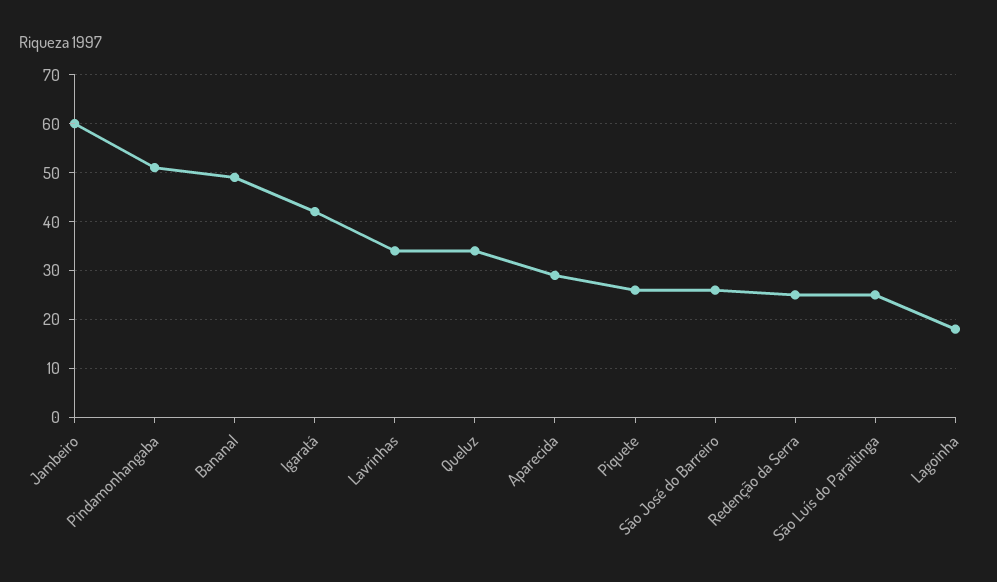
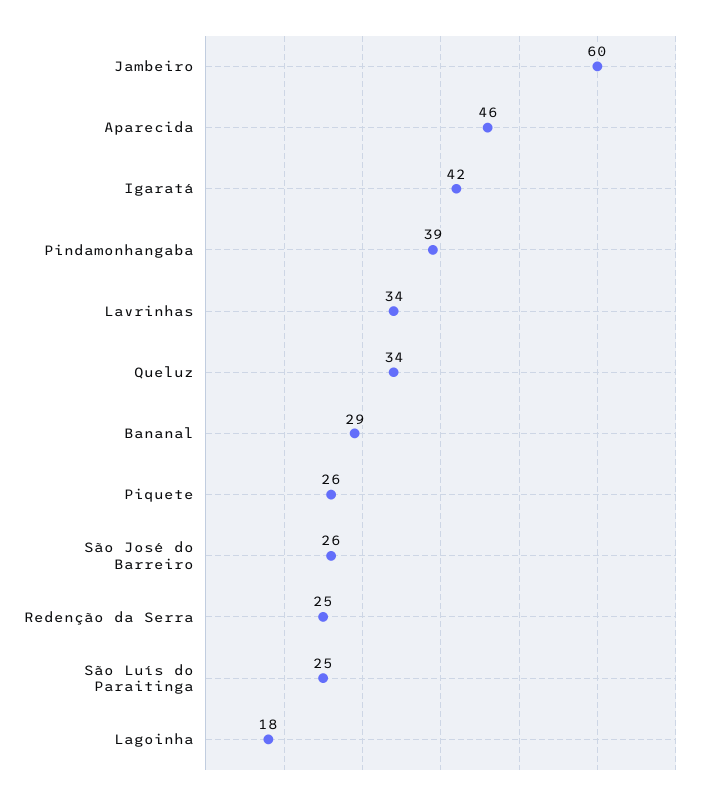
  {
    "Jambeiro": 60,
-   "Pindamonhangaba": 50,
+   "Pindamonhangaba": 39,
-   "Bananal": 50,
+   "Bananal": 29,
    "Igaratá": 42,
    "Lavrinhas": 34,
    "Queluz": 34,
-   "Aparecida": 30,
+   "Aparecida": 46,
    "Piquete": 26,
    "São José do Barreiro": 26,
    "Redenção da Serra": 25,
    "São Luís do Paraitinga": 25,
    "Lagoinha": 18
  }

